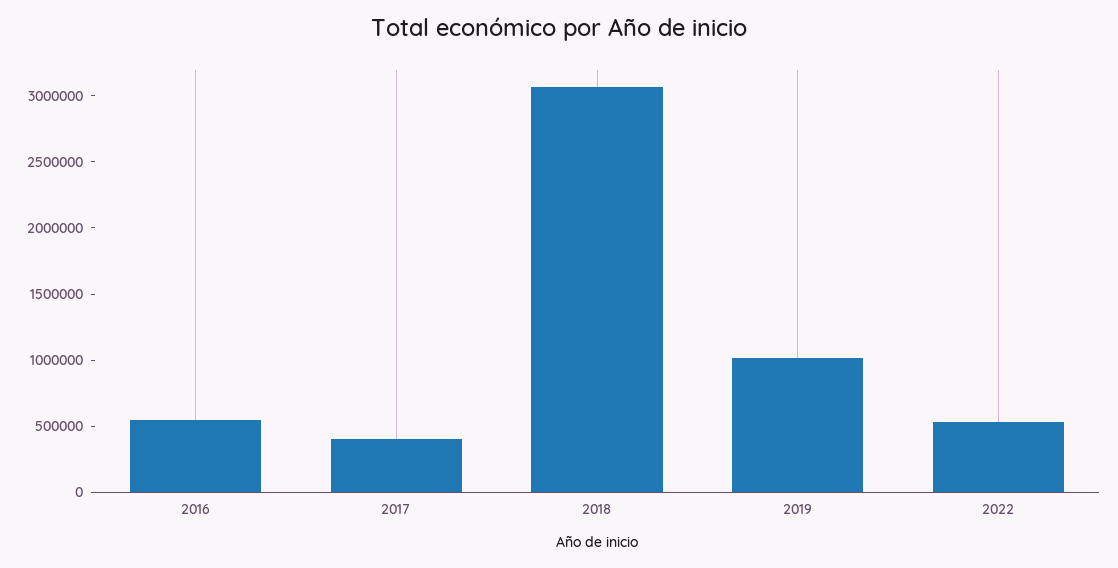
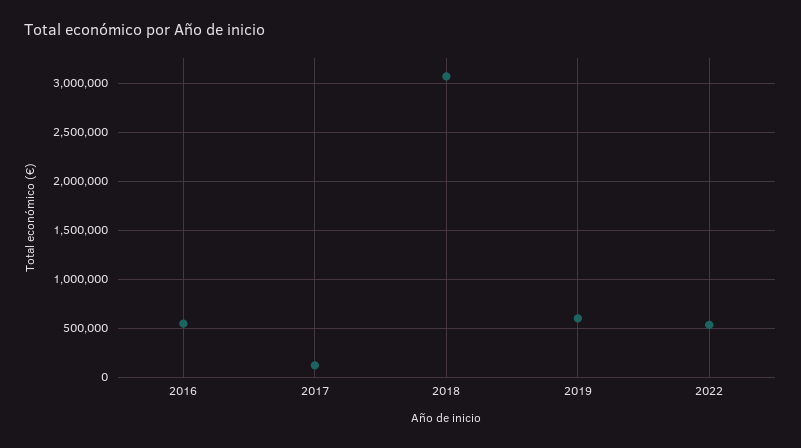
  {
    "2016": 500000,
-   "2017": 400000,
+   "2017": 100000,
    "2018": 3100000,
-   "2019": 1000000,
+   "2019": 600000,
    "2022": 500000
  }

